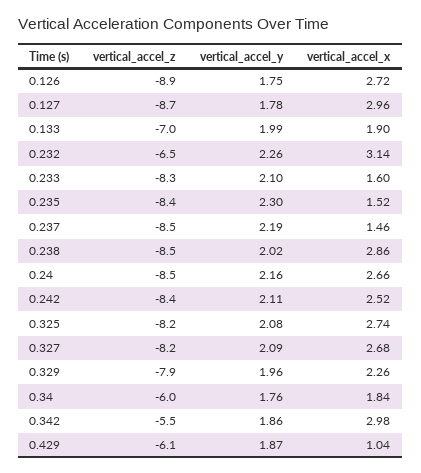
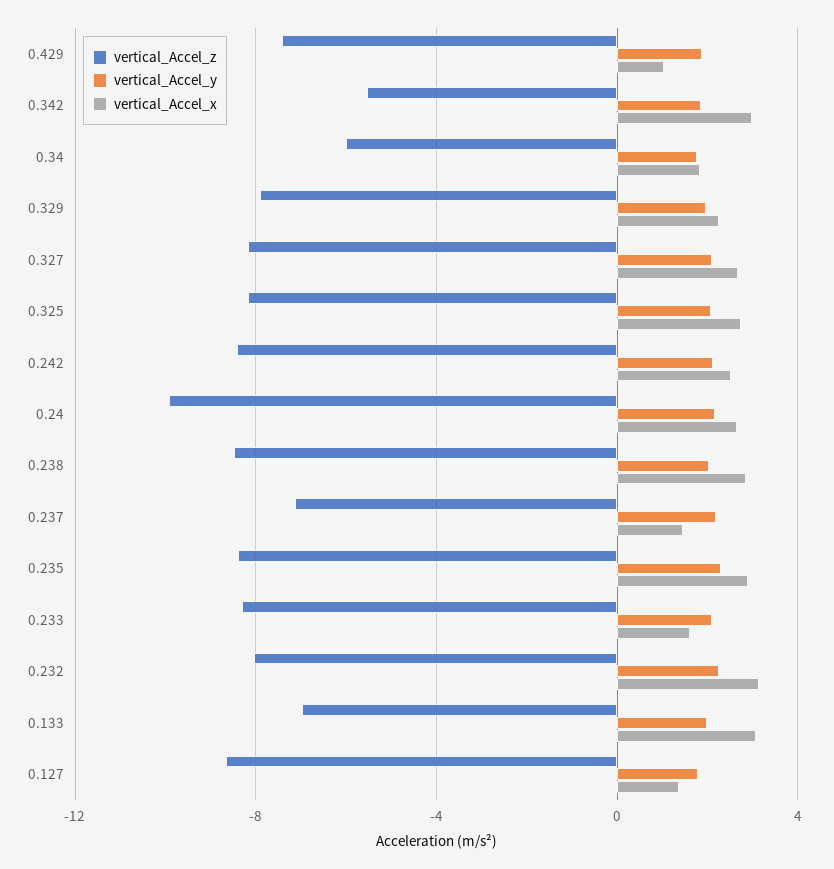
  {
    "vertical_accel_z": {
-     "0.126": -8.9,
      "0.127": -8.7,
      "0.133": -7,
-     "0.232": -6.5,
+     "0.232": -8,
      "0.233": -8.3,
      "0.235": -8.4,
-     "0.237": -8.5,
+     "0.237": -7,
      "0.238": -8.5,
-     "0.24": -8.5,
+     "0.24": -10,
      "0.242": -8.4,
      "0.325": -8.2,
      "0.327": -8.2,
      "0.329": -7.9,
      "0.34": -6,
      "0.342": -5.5,
-     "0.429": -6.1
+     "0.429": -7.5
    },
    "vertical_accel_y": {
-     "0.126": 1.75,
      "0.127": 1.78,
      "0.133": 1.99,
      "0.232": 2.26,
      "0.233": 2.1,
      "0.235": 2.3,
      "0.237": 2.19,
      "0.238": 2.02,
      "0.24": 2.16,
      "0.242": 2.11,
      "0.325": 2.08,
      "0.327": 2.09,
      "0.329": 1.96,
      "0.34": 1.76,
      "0.342": 1.86,
      "0.429": 1.87
    },
    "vertical_accel_x": {
-     "0.126": 2.72,
-     "0.127": 2.96,
+     "0.127": 1.5,
-     "0.133": 1.9,
+     "0.133": 3,
      "0.232": 3.14,
      "0.233": 1.6,
-     "0.235": 1.52,
+     "0.235": 3,
      "0.237": 1.46,
      "0.238": 2.86,
      "0.24": 2.66,
      "0.242": 2.52,
      "0.325": 2.74,
      "0.327": 2.68,
      "0.329": 2.26,
      "0.34": 1.84,
      "0.342": 2.98,
      "0.429": 1.04
    }
  }

